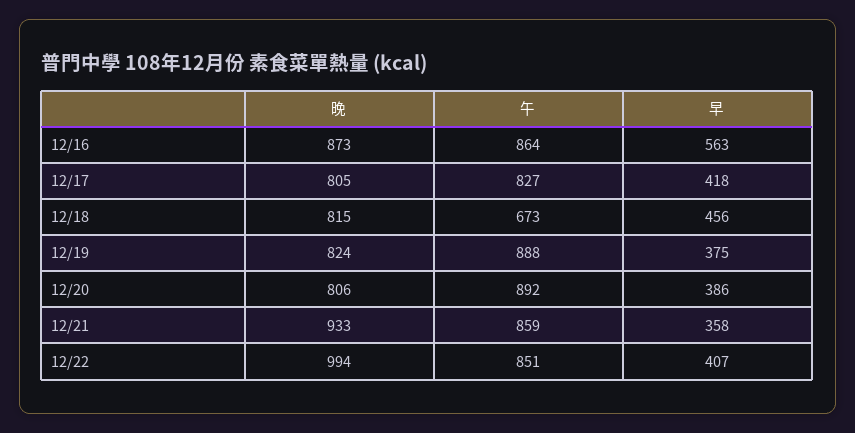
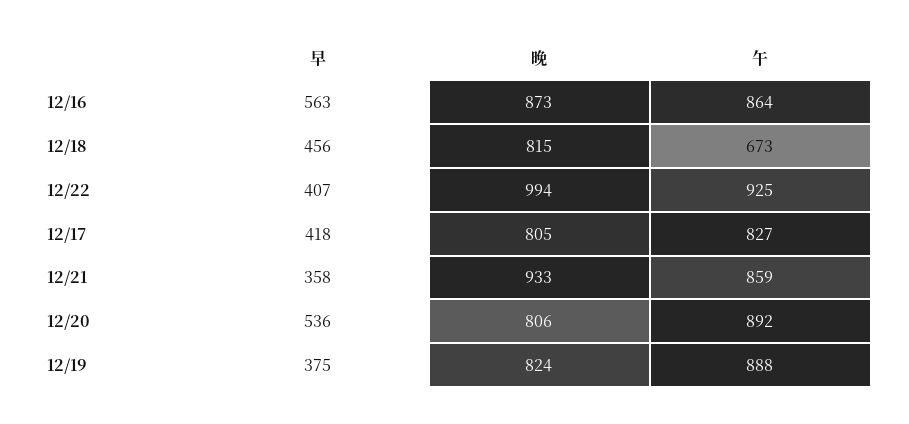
  {
    "晚": {
      "12/16": 873,
      "12/17": 805,
      "12/18": 815,
      "12/19": 824,
      "12/20": 806,
      "12/21": 933,
      "12/22": 994
    },
    "午": {
      "12/16": 864,
      "12/17": 827,
      "12/18": 673,
      "12/19": 888,
      "12/20": 892,
      "12/21": 859,
-     "12/22": 851
+     "12/22": 925
    },
    "早": {
      "12/16": 563,
      "12/17": 418,
      "12/18": 456,
      "12/19": 375,
-     "12/20": 386,
+     "12/20": 536,
      "12/21": 358,
      "12/22": 407
    }
  }

